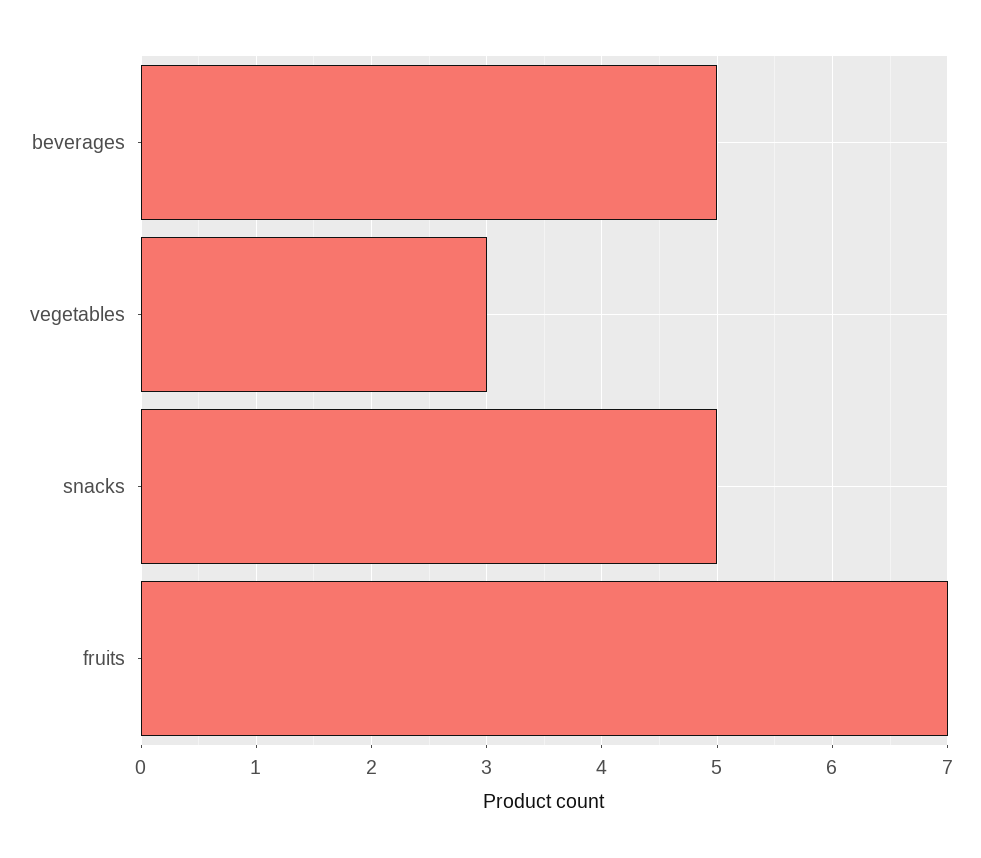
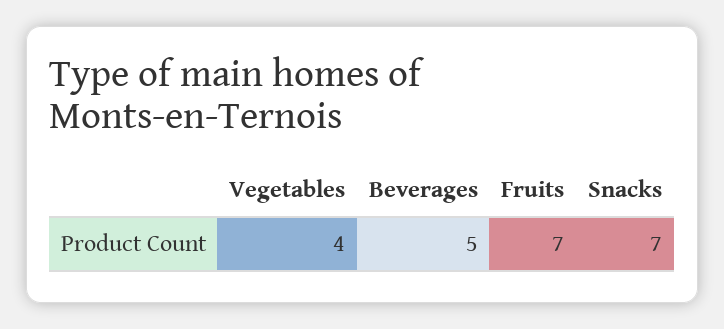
  {
    "beverages": 5,
-   "vegetables": 3,
+   "vegetables": 4,
-   "snacks": 5,
+   "snacks": 7,
    "fruits": 7
  }

